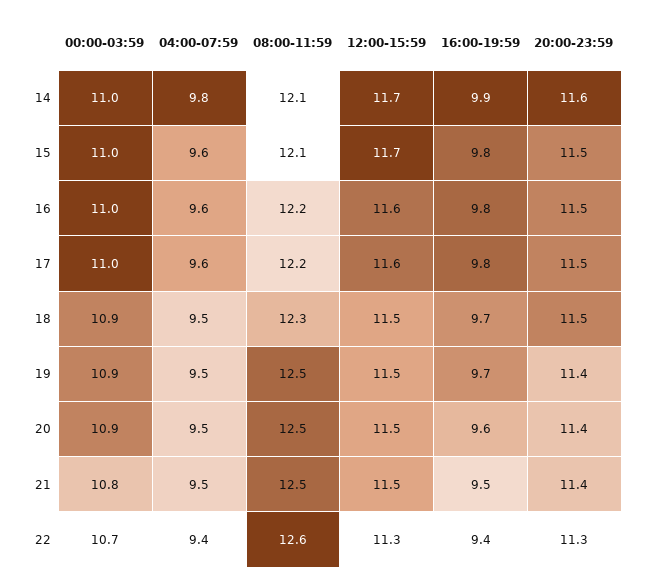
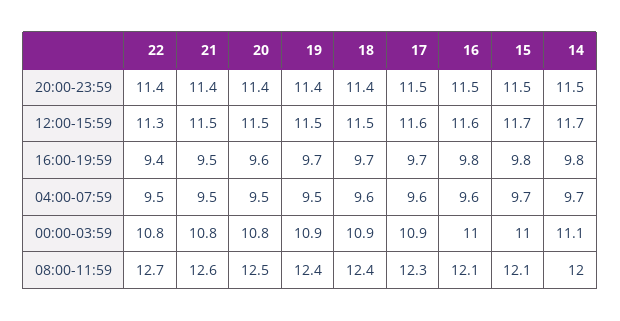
  {
    "00:00-03:59": {
-     "14": 11,
+     "14": 11.1,
      "15": 11,
      "16": 11,
-     "17": 11,
+     "17": 10.9,
      "18": 10.9,
      "19": 10.9,
-     "20": 10.9,
+     "20": 10.8,
      "21": 10.8,
-     "22": 10.7
+     "22": 10.8
    },
    "04:00-07:59": {
-     "14": 9.8,
+     "14": 9.7,
-     "15": 9.6,
+     "15": 9.7,
      "16": 9.6,
      "17": 9.6,
-     "18": 9.5,
+     "18": 9.6,
      "19": 9.5,
      "20": 9.5,
      "21": 9.5,
-     "22": 9.4
+     "22": 9.5
    },
    "08:00-11:59": {
-     "14": 12.1,
+     "14": 12,
      "15": 12.1,
-     "16": 12.2,
+     "16": 12.1,
-     "17": 12.2,
+     "17": 12.3,
-     "18": 12.3,
+     "18": 12.4,
-     "19": 12.5,
+     "19": 12.4,
      "20": 12.5,
-     "21": 12.5,
+     "21": 12.6,
-     "22": 12.6
+     "22": 12.7
    },
    "12:00-15:59": {
      "14": 11.7,
      "15": 11.7,
      "16": 11.6,
      "17": 11.6,
      "18": 11.5,
      "19": 11.5,
      "20": 11.5,
      "21": 11.5,
      "22": 11.3
    },
    "16:00-19:59": {
-     "14": 9.9,
+     "14": 9.8,
      "15": 9.8,
      "16": 9.8,
-     "17": 9.8,
+     "17": 9.7,
      "18": 9.7,
      "19": 9.7,
      "20": 9.6,
      "21": 9.5,
      "22": 9.4
    },
    "20:00-23:59": {
-     "14": 11.6,
+     "14": 11.5,
      "15": 11.5,
      "16": 11.5,
      "17": 11.5,
-     "18": 11.5,
+     "18": 11.4,
      "19": 11.4,
      "20": 11.4,
      "21": 11.4,
-     "22": 11.3
+     "22": 11.4
    }
  }

